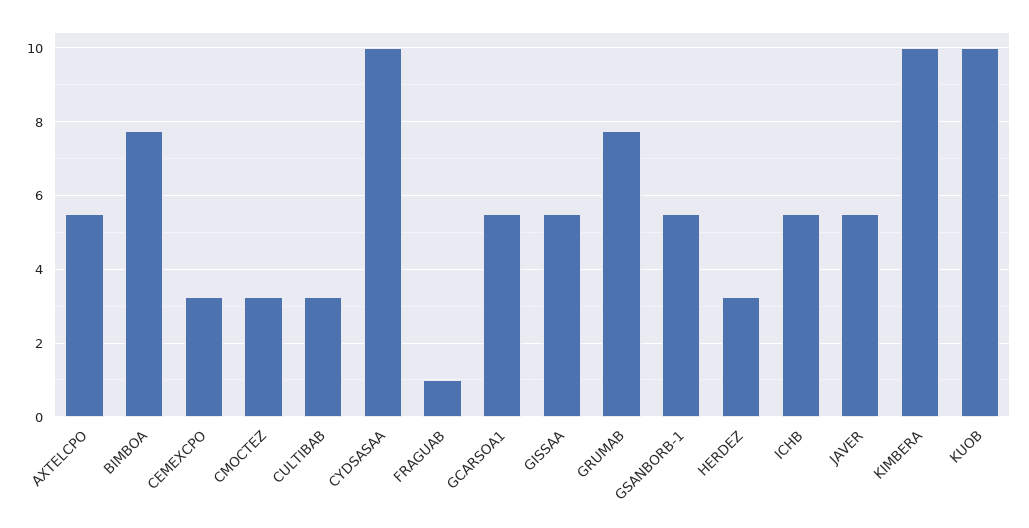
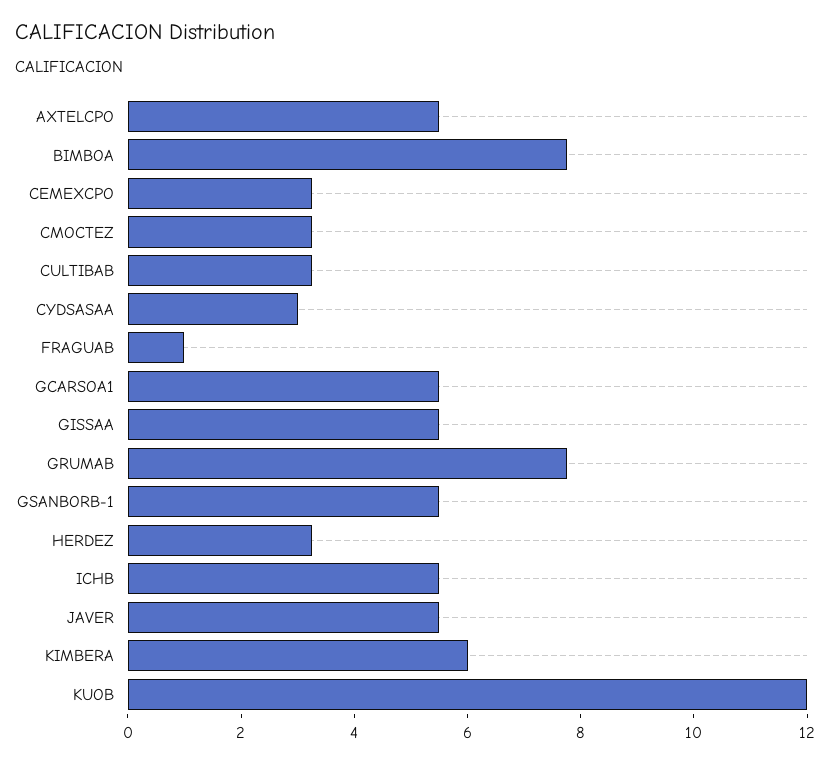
  {
    "AXTELCPO": 5.6,
    "BIMBOA": 7.8,
    "CEMEXCPO": 3.2,
    "CMOCTEZ": 3.2,
    "CULTIBAB": 3.2,
-   "CYDSASAA": 10,
+   "CYDSASAA": 3,
    "FRAGUAB": 1,
    "GCARSOA1": 5.6,
    "GISSAA": 5.6,
    "GRUMAB": 7.8,
    "GSANBORB-1": 5.6,
    "HERDEZ": 3.2,
    "ICHB": 5.6,
    "JAVER": 5.6,
-   "KIMBERA": 10,
+   "KIMBERA": 6,
-   "KUOB": 10
+   "KUOB": 12
  }

